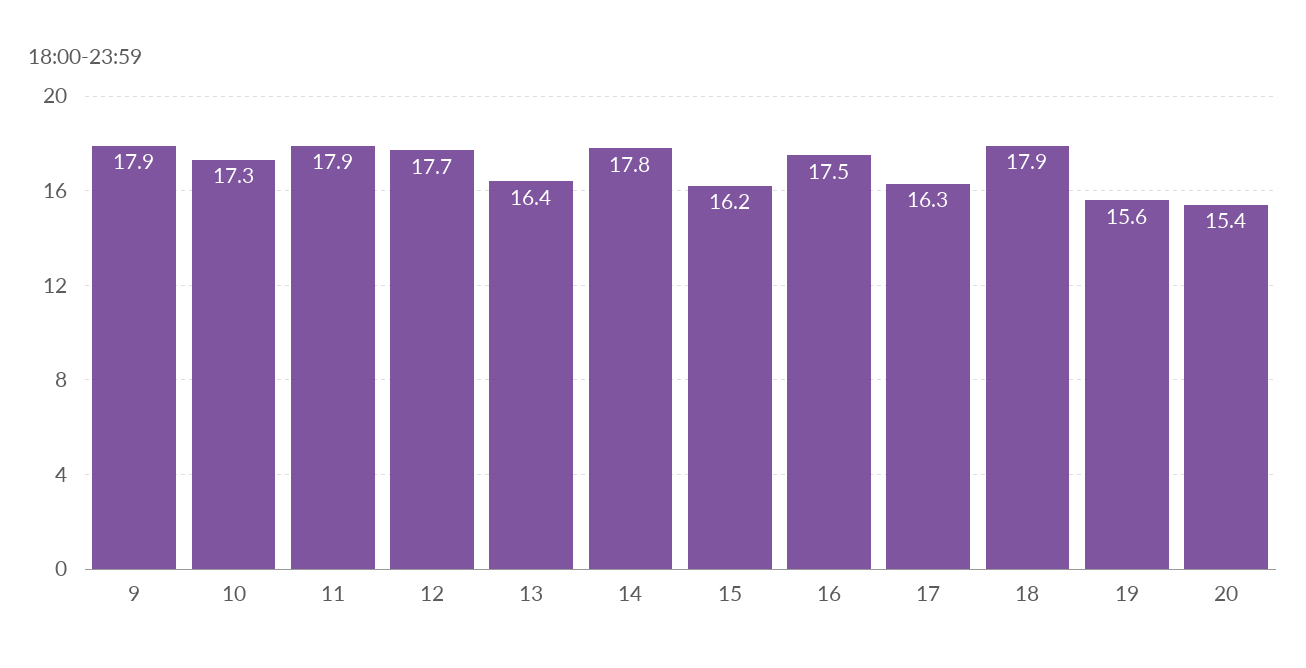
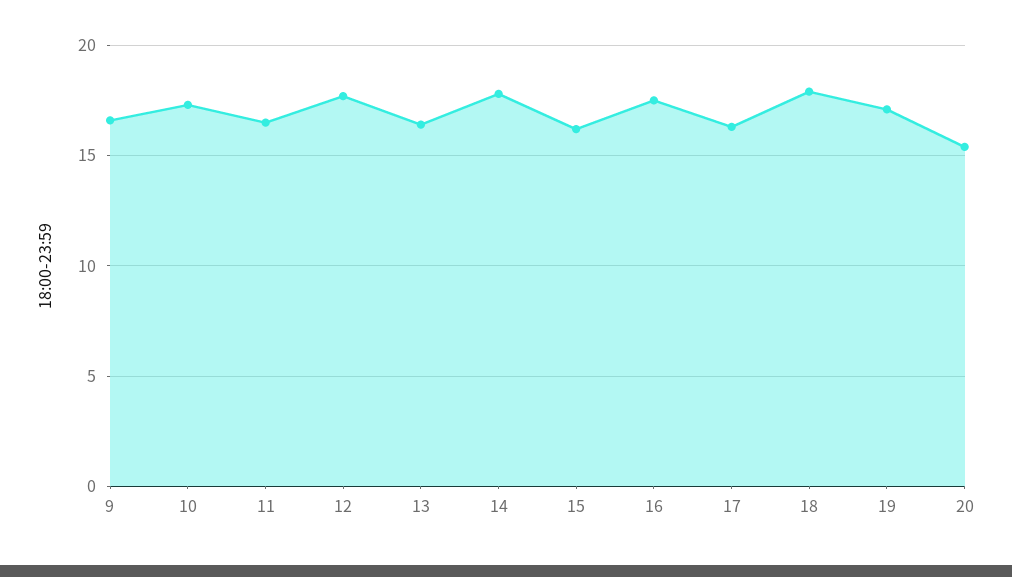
  {
-   "9": 17.9,
+   "9": 16.5,
    "10": 17.3,
-   "11": 17.9,
+   "11": 16.5,
    "12": 17.7,
    "13": 16.4,
    "14": 17.8,
    "15": 16.2,
    "16": 17.5,
    "17": 16.3,
    "18": 17.9,
-   "19": 15.6,
+   "19": 17,
    "20": 15.4
  }

